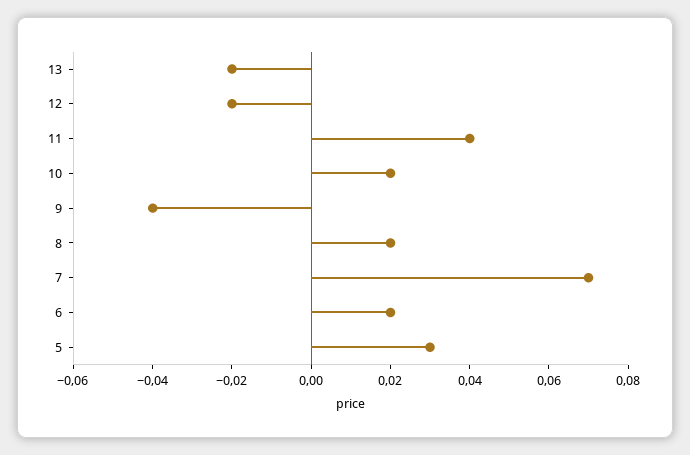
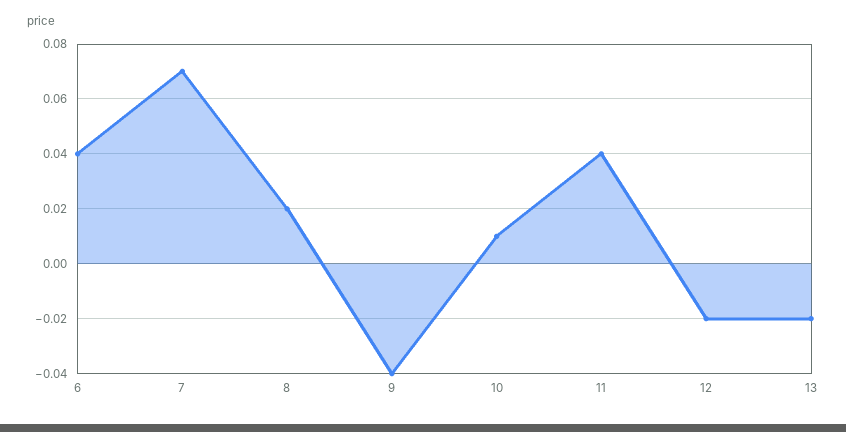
  {
    "13": -0.02,
    "12": -0.02,
    "11": 0.04,
-   "10": 0.02,
+   "10": 0.01,
    "9": -0.04,
    "8": 0.02,
    "7": 0.07,
-   "6": 0.02,
+   "6": 0.04
-   "5": 0.03
  }

